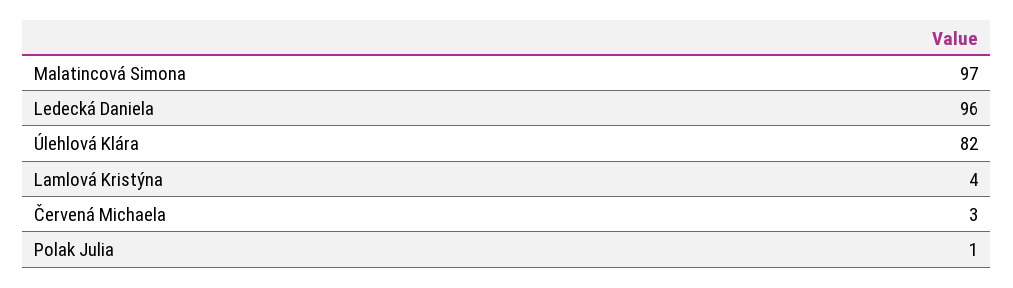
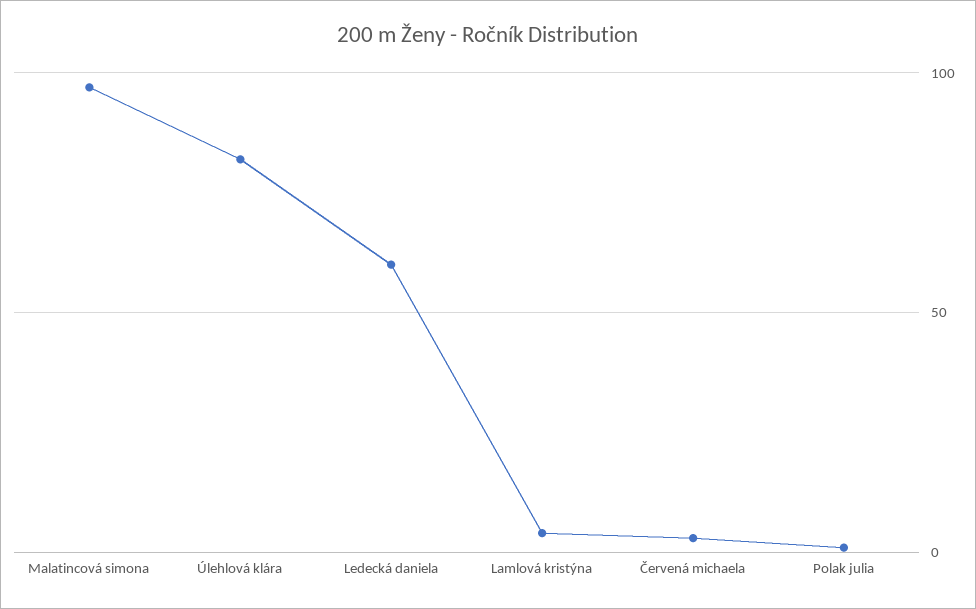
  {
    "Malatincová Simona": 97,
-   "Ledecká Daniela": 96,
+   "Ledecká Daniela": 60,
    "Úlehlová Klára": 82,
    "Lamlová Kristýna": 4,
    "Červená Michaela": 3,
    "Polak Julia": 1
  }

